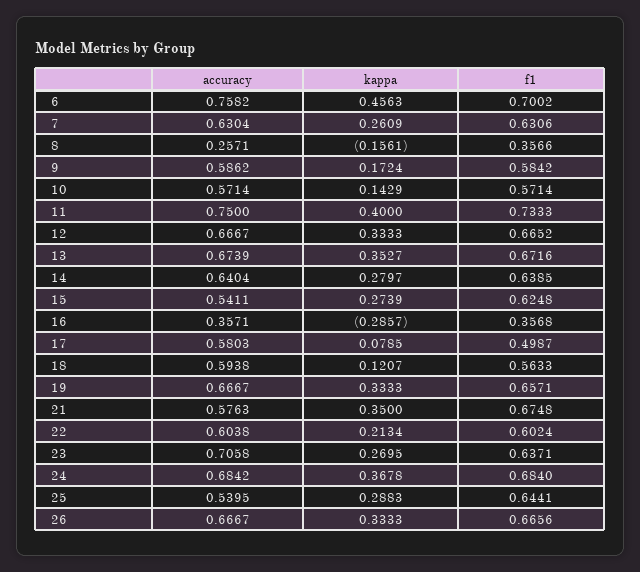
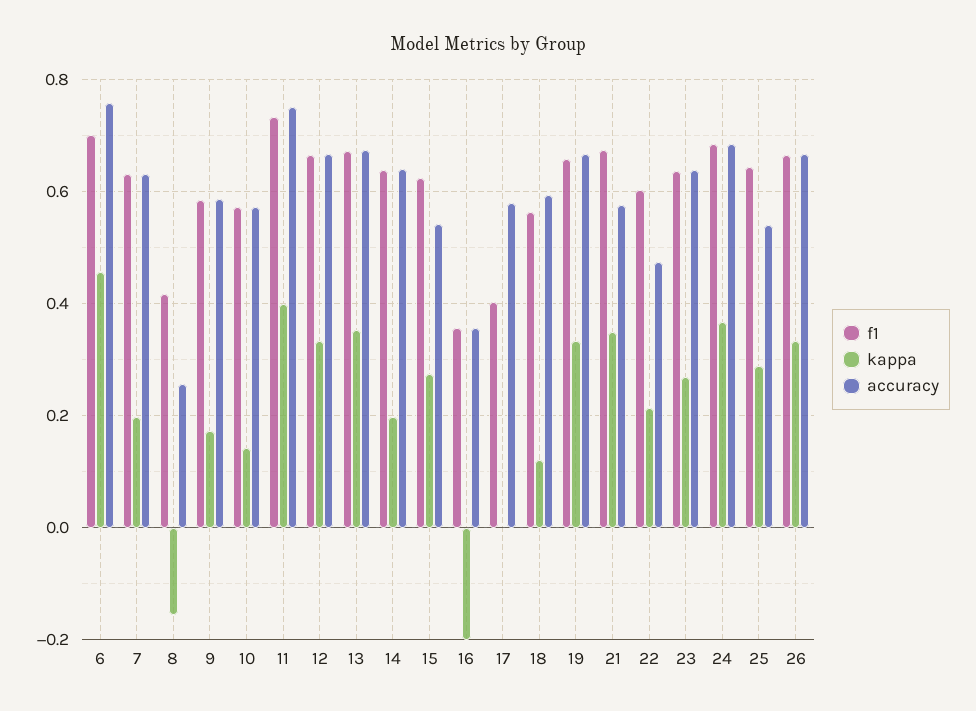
  {
    "accuracy": {
      "6": 0.7582,
      "7": 0.6304,
      "8": 0.2571,
      "9": 0.5862,
      "10": 0.5714,
      "11": 0.75,
      "12": 0.6667,
      "13": 0.6739,
      "14": 0.6404,
      "15": 0.5411,
      "16": 0.3571,
      "17": 0.5803,
      "18": 0.5938,
      "19": 0.6667,
      "21": 0.5763,
-     "22": 0.6038,
+     "22": 0.48,
-     "23": 0.7058,
+     "23": 0.64,
      "24": 0.6842,
      "25": 0.5395,
      "26": 0.6667
    },
    "kappa": {
      "6": 0.4563,
-     "7": 0.2609,
+     "7": 0.2,
      "8": -0.1561,
      "9": 0.1724,
      "10": 0.1429,
      "11": 0.4,
      "12": 0.3333,
      "13": 0.3527,
-     "14": 0.2797,
+     "14": 0.2,
      "15": 0.2739,
-     "16": -0.2857,
+     "16": -0.2,
-     "17": 0.0785,
+     "17": 0,
      "18": 0.1207,
      "19": 0.3333,
      "21": 0.35,
      "22": 0.2134,
      "23": 0.2695,
      "24": 0.3678,
      "25": 0.2883,
      "26": 0.3333
    },
    "f1": {
      "6": 0.7002,
      "7": 0.6306,
-     "8": 0.3566,
+     "8": 0.42,
      "9": 0.5842,
      "10": 0.5714,
      "11": 0.7333,
      "12": 0.6652,
      "13": 0.6716,
      "14": 0.6385,
      "15": 0.6248,
      "16": 0.3568,
-     "17": 0.4987,
+     "17": 0.4,
      "18": 0.5633,
      "19": 0.6571,
      "21": 0.6748,
      "22": 0.6024,
      "23": 0.6371,
      "24": 0.684,
      "25": 0.6441,
      "26": 0.6656
    }
  }

